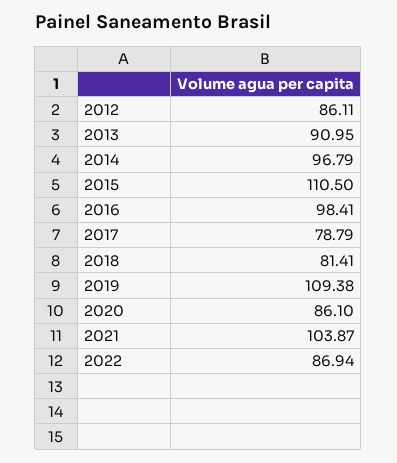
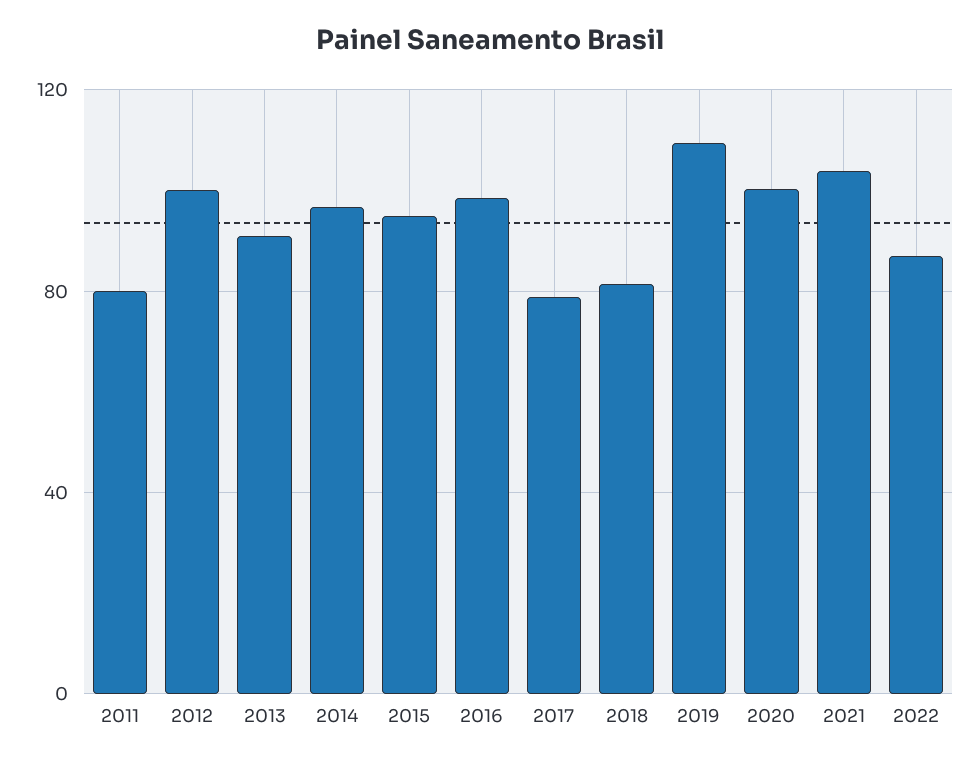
  {
-   "2012": 86.11,
+   "2012": 100,
    "2013": 90.95,
    "2014": 96.79,
-   "2015": 110.5,
+   "2015": 95,
    "2016": 98.41,
    "2017": 78.79,
    "2018": 81.41,
    "2019": 109.38,
-   "2020": 86.1,
+   "2020": 100,
    "2021": 103.87,
-   "2022": 86.94
+   "2022": 86.94,
+   "2011": 80
  }

